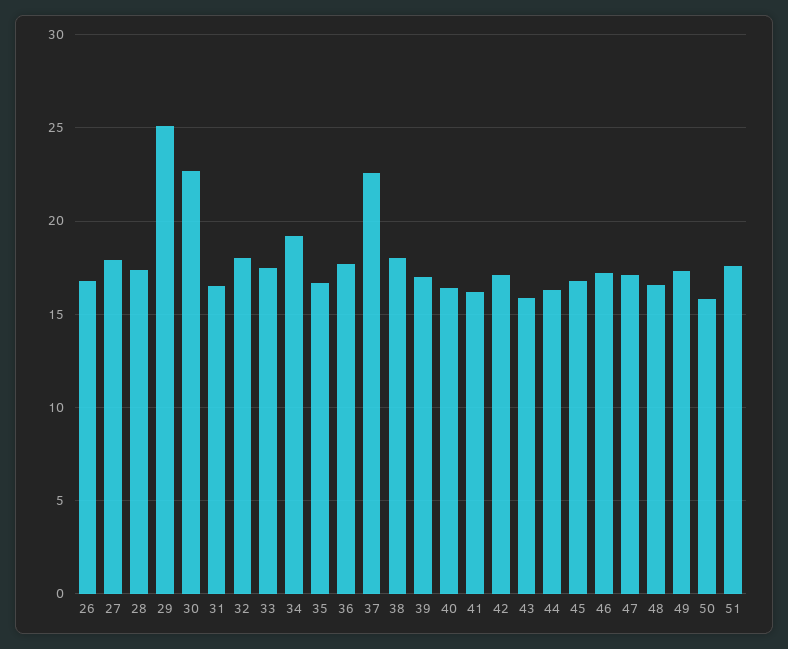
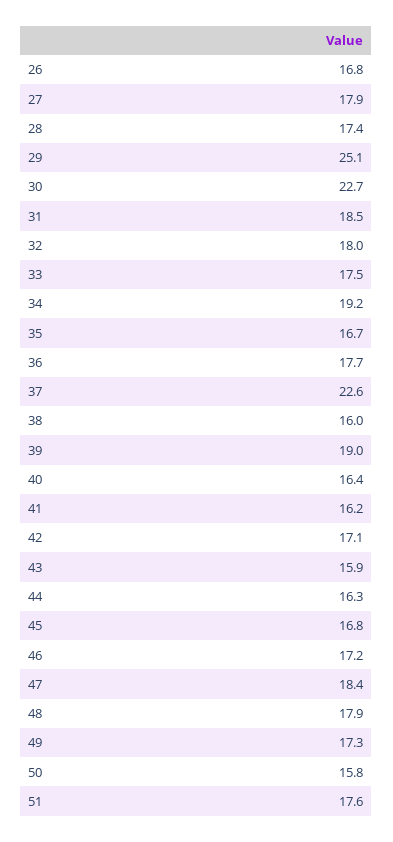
  {
    "26": 16.8,
    "27": 17.9,
    "28": 17.4,
    "29": 25.1,
    "30": 22.7,
-   "31": 16.5,
+   "31": 18.5,
    "32": 18,
    "33": 17.5,
    "34": 19.2,
    "35": 16.7,
    "36": 17.7,
    "37": 22.6,
-   "38": 18,
+   "38": 16,
-   "39": 17,
+   "39": 19,
    "40": 16.4,
    "41": 16.2,
    "42": 17.1,
    "43": 15.9,
    "44": 16.3,
    "45": 16.8,
    "46": 17.2,
-   "47": 17,
+   "47": 18.4,
-   "48": 16.5,
+   "48": 17.9,
    "49": 17.3,
    "50": 15.8,
    "51": 17.6
  }

